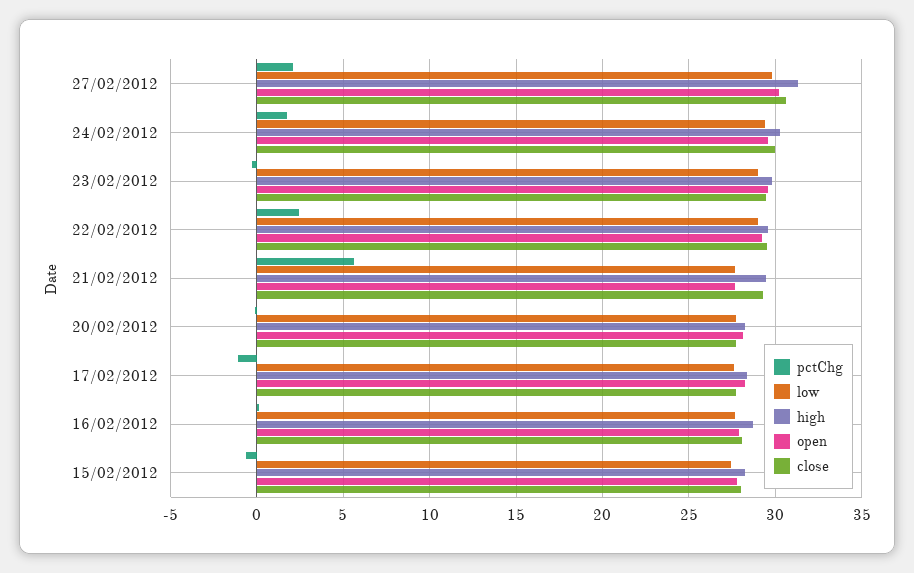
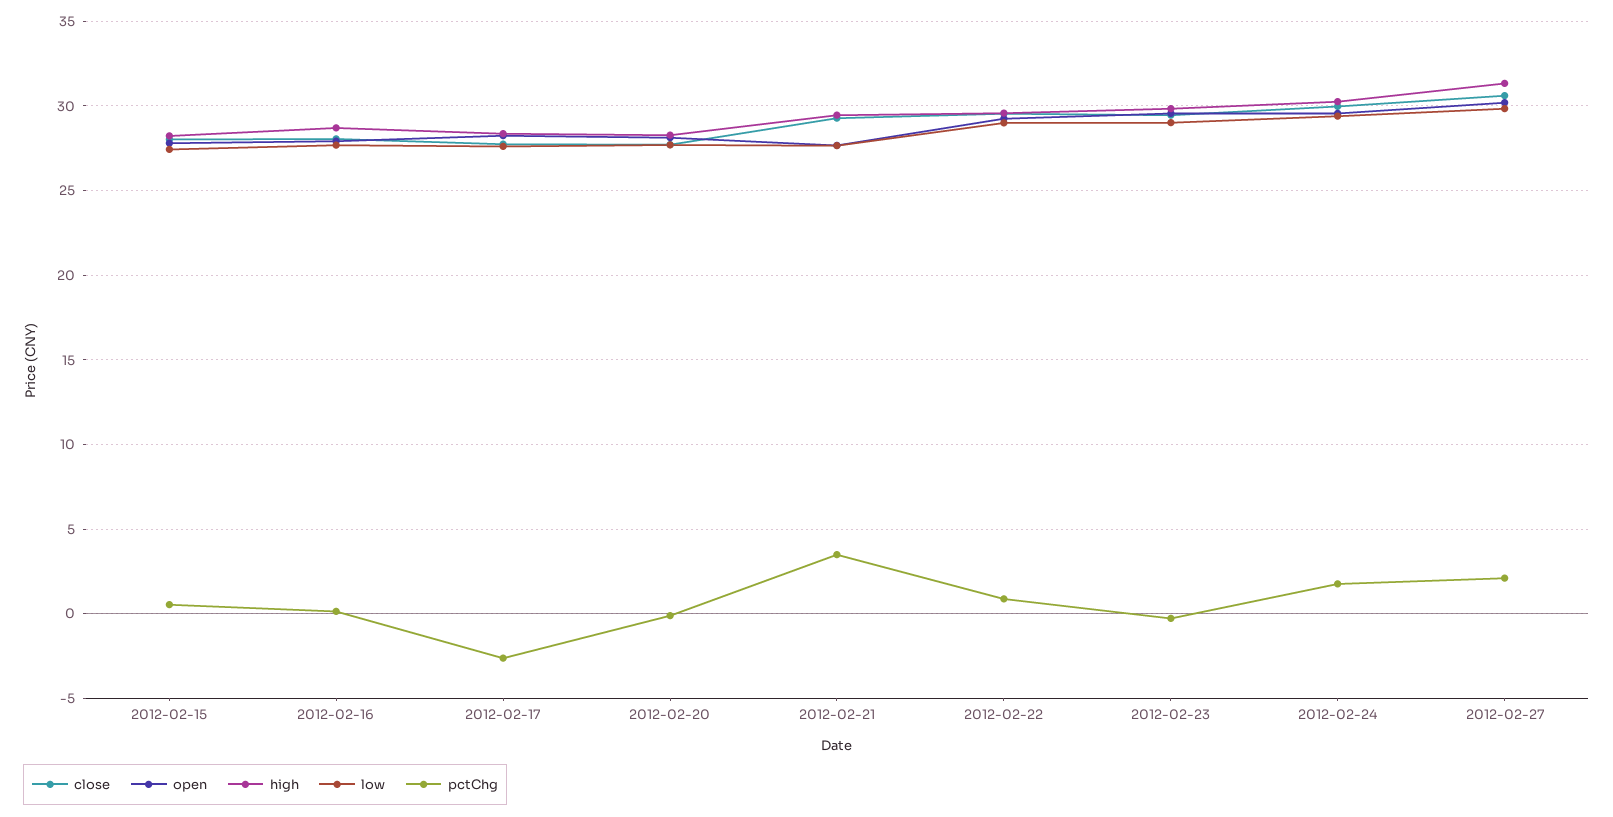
  {
    "pctChg": {
      "27/02/2012": 2,
      "24/02/2012": 2,
      "23/02/2012": -0.5,
-     "22/02/2012": 2.5,
+     "22/02/2012": 1,
-     "21/02/2012": 5.5,
+     "21/02/2012": 3.5,
      "20/02/2012": 0,
-     "17/02/2012": -1,
+     "17/02/2012": -2.5,
      "16/02/2012": 0,
-     "15/02/2012": -0.5
+     "15/02/2012": 0.5
    },
    "low": {
      "27/02/2012": 30,
      "24/02/2012": 29.5,
      "23/02/2012": 29,
      "22/02/2012": 29,
      "21/02/2012": 27.5,
      "20/02/2012": 27.5,
      "17/02/2012": 27.5,
      "16/02/2012": 27.5,
      "15/02/2012": 27.5
    },
    "high": {
      "27/02/2012": 31.5,
      "24/02/2012": 30.5,
      "23/02/2012": 30,
      "22/02/2012": 29.5,
      "21/02/2012": 29.5,
      "20/02/2012": 28.5,
      "17/02/2012": 28.5,
      "16/02/2012": 28.5,
      "15/02/2012": 28
    },
    "open": {
      "27/02/2012": 30,
      "24/02/2012": 29.5,
      "23/02/2012": 29.5,
      "22/02/2012": 29.5,
      "21/02/2012": 27.5,
      "20/02/2012": 28,
      "17/02/2012": 28.5,
      "16/02/2012": 28,
      "15/02/2012": 28
    },
    "close": {
      "27/02/2012": 30.5,
      "24/02/2012": 30,
      "23/02/2012": 29.5,
      "22/02/2012": 29.5,
      "21/02/2012": 29.5,
      "20/02/2012": 27.5,
      "17/02/2012": 28,
      "16/02/2012": 28,
      "15/02/2012": 28
    }
  }

